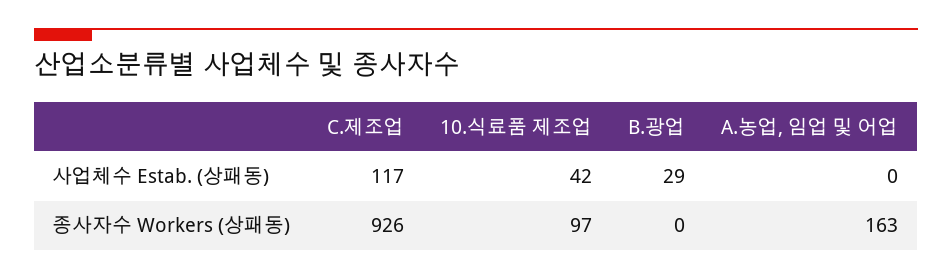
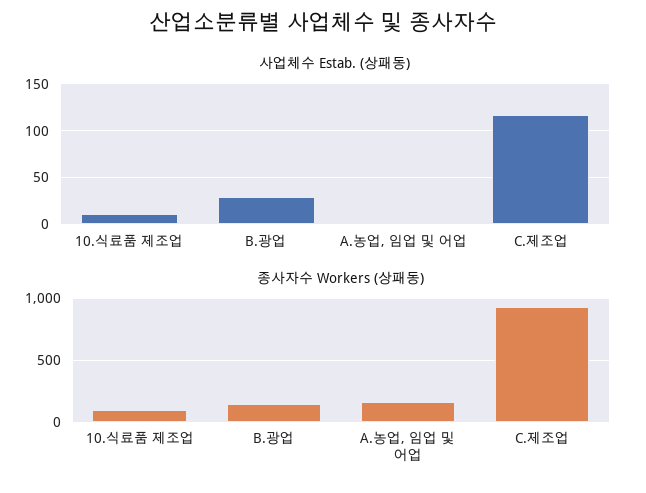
  {
    "사업체수 Estab. (상패동)": {
      "C.제조업": 117,
-     "10.식료품 제조업": 42,
+     "10.식료품 제조업": 10,
      "B.광업": 29,
      "A.농업, 임업 및 어업": 0
    },
    "종사자수 Workers (상패동)": {
      "C.제조업": 926,
      "10.식료품 제조업": 97,
-     "B.광업": 0,
+     "B.광업": 150,
      "A.농업, 임업 및 어업": 163
    }
  }

